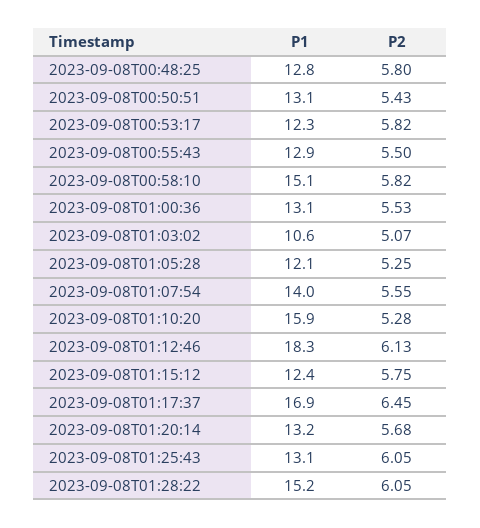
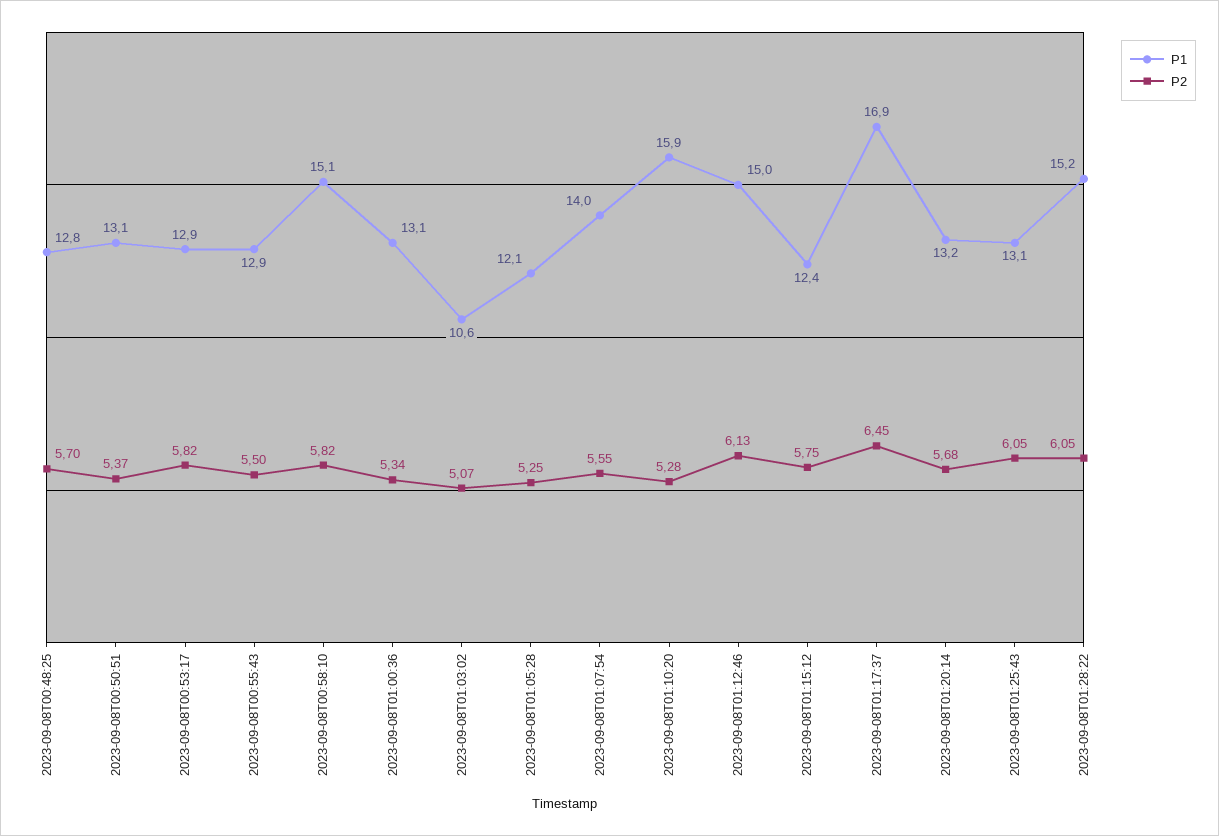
  {
    "P1": {
      "2023-09-08T00:48:25": 12.8,
      "2023-09-08T00:50:51": 13.1,
-     "2023-09-08T00:53:17": 12.3,
+     "2023-09-08T00:53:17": 12.9,
      "2023-09-08T00:55:43": 12.9,
      "2023-09-08T00:58:10": 15.1,
      "2023-09-08T01:00:36": 13.1,
      "2023-09-08T01:03:02": 10.6,
      "2023-09-08T01:05:28": 12.1,
      "2023-09-08T01:07:54": 14,
      "2023-09-08T01:10:20": 15.9,
-     "2023-09-08T01:12:46": 18.3,
+     "2023-09-08T01:12:46": 15,
      "2023-09-08T01:15:12": 12.4,
      "2023-09-08T01:17:37": 16.9,
      "2023-09-08T01:20:14": 13.2,
      "2023-09-08T01:25:43": 13.1,
      "2023-09-08T01:28:22": 15.2
    },
    "P2": {
-     "2023-09-08T00:48:25": 5.8,
+     "2023-09-08T00:48:25": 5.7,
-     "2023-09-08T00:50:51": 5.43,
+     "2023-09-08T00:50:51": 5.37,
      "2023-09-08T00:53:17": 5.82,
      "2023-09-08T00:55:43": 5.5,
      "2023-09-08T00:58:10": 5.82,
-     "2023-09-08T01:00:36": 5.53,
+     "2023-09-08T01:00:36": 5.34,
      "2023-09-08T01:03:02": 5.07,
      "2023-09-08T01:05:28": 5.25,
      "2023-09-08T01:07:54": 5.55,
      "2023-09-08T01:10:20": 5.28,
      "2023-09-08T01:12:46": 6.13,
      "2023-09-08T01:15:12": 5.75,
      "2023-09-08T01:17:37": 6.45,
      "2023-09-08T01:20:14": 5.68,
      "2023-09-08T01:25:43": 6.05,
      "2023-09-08T01:28:22": 6.05
    }
  }

